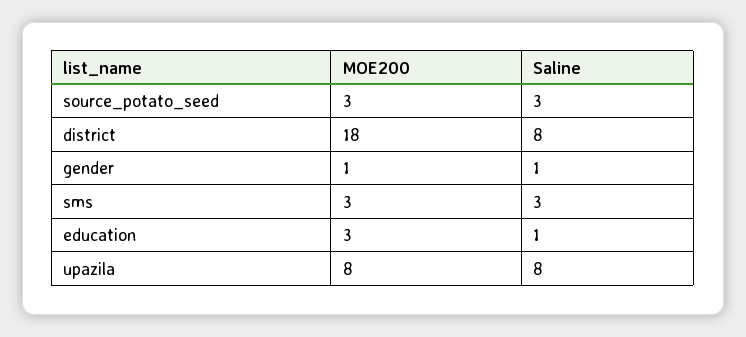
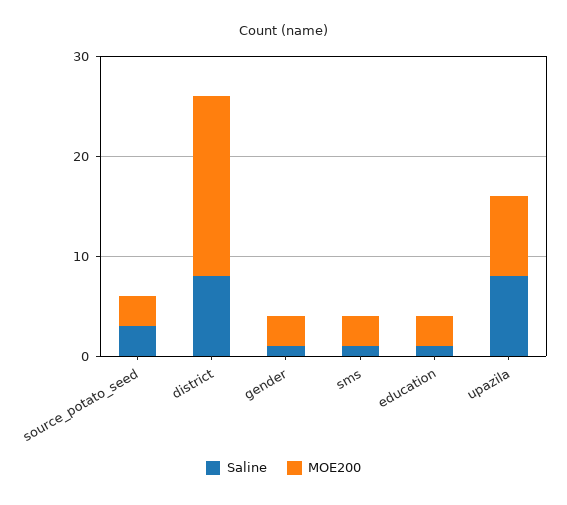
  {
    "MOE200": {
      "source_potato_seed": 3,
      "district": 18,
-     "gender": 1,
+     "gender": 3,
      "sms": 3,
      "education": 3,
      "upazila": 8
    },
    "Saline": {
      "source_potato_seed": 3,
      "district": 8,
      "gender": 1,
-     "sms": 3,
+     "sms": 1,
      "education": 1,
      "upazila": 8
    }
  }

